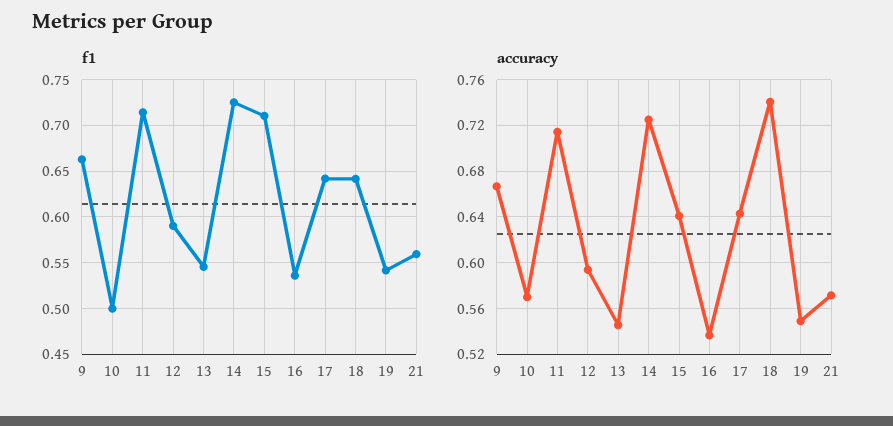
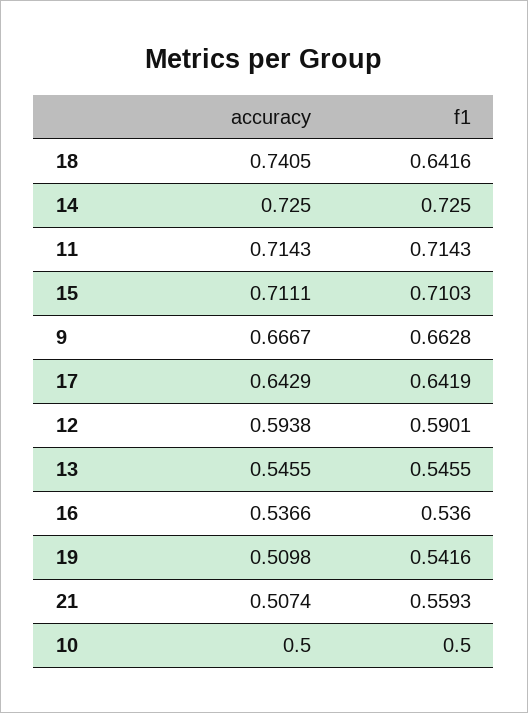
  {
    "f1": {
      "9": 0.6628,
      "10": 0.5,
      "11": 0.7143,
      "12": 0.5901,
      "13": 0.5455,
      "14": 0.725,
      "15": 0.7103,
      "16": 0.536,
      "17": 0.6419,
      "18": 0.6416,
      "19": 0.5416,
      "21": 0.5593
    },
    "accuracy": {
      "9": 0.6667,
-     "10": 0.57,
+     "10": 0.5,
      "11": 0.7143,
      "12": 0.5938,
      "13": 0.5455,
      "14": 0.725,
-     "15": 0.64,
+     "15": 0.7111,
      "16": 0.5366,
      "17": 0.6429,
      "18": 0.7405,
-     "19": 0.55,
+     "19": 0.5098,
-     "21": 0.57
+     "21": 0.5074
    }
  }

